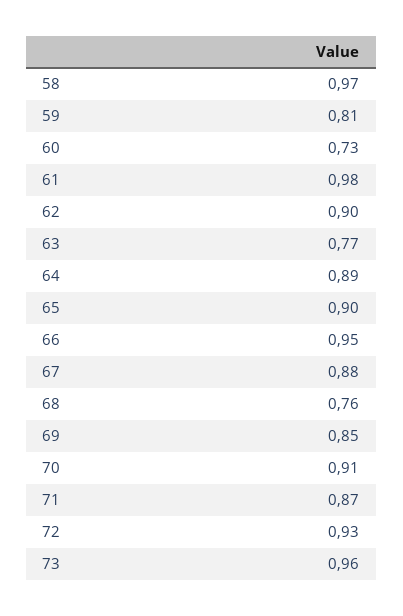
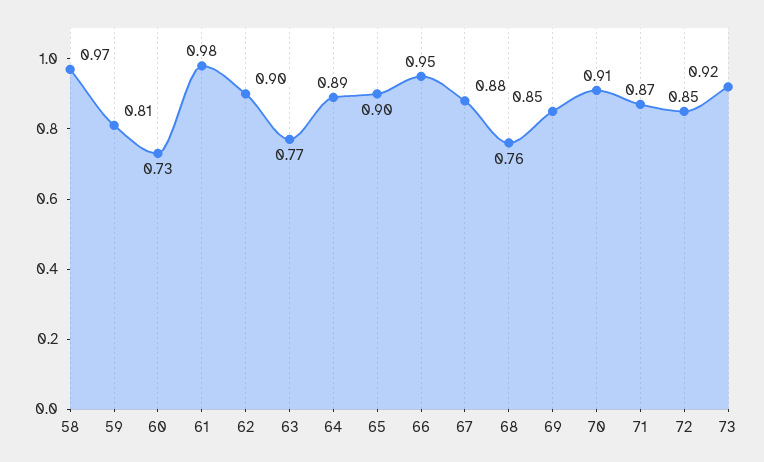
  {
    "58": 0.97,
    "59": 0.81,
    "60": 0.73,
    "61": 0.98,
    "62": 0.9,
    "63": 0.77,
    "64": 0.89,
    "65": 0.9,
    "66": 0.95,
    "67": 0.88,
    "68": 0.76,
    "69": 0.85,
    "70": 0.91,
    "71": 0.87,
-   "72": 0.93,
+   "72": 0.85,
-   "73": 0.96
+   "73": 0.92
  }

